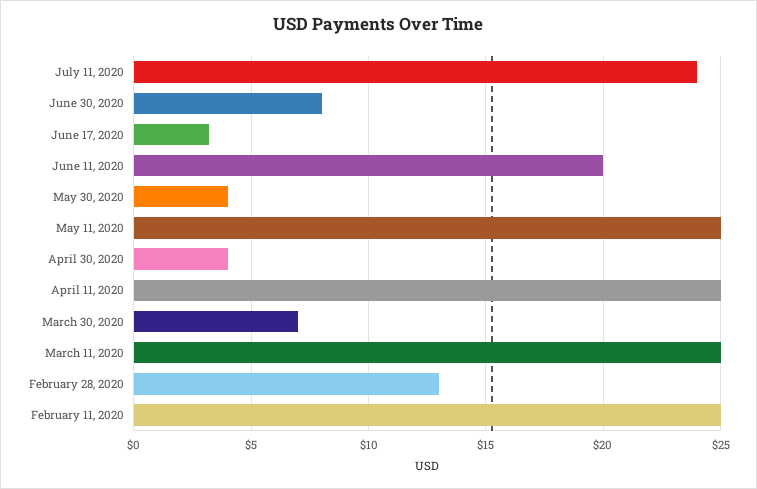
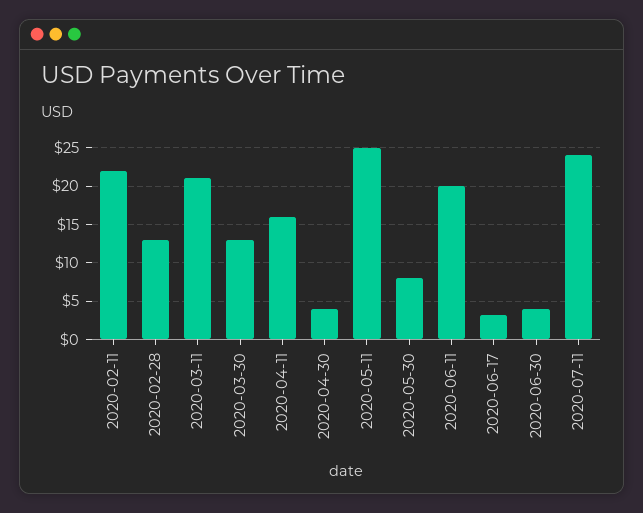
  {
    "July 11, 2020": 24,
-   "June 30, 2020": 8,
+   "June 30, 2020": 4,
    "June 17, 2020": 3,
    "June 11, 2020": 20,
-   "May 30, 2020": 4,
+   "May 30, 2020": 8,
    "May 11, 2020": 25,
    "April 30, 2020": 4,
-   "April 11, 2020": 25,
+   "April 11, 2020": 16,
-   "March 30, 2020": 7,
+   "March 30, 2020": 13,
-   "March 11, 2020": 25,
+   "March 11, 2020": 21,
    "February 28, 2020": 13,
-   "February 11, 2020": 25
+   "February 11, 2020": 22
  }

